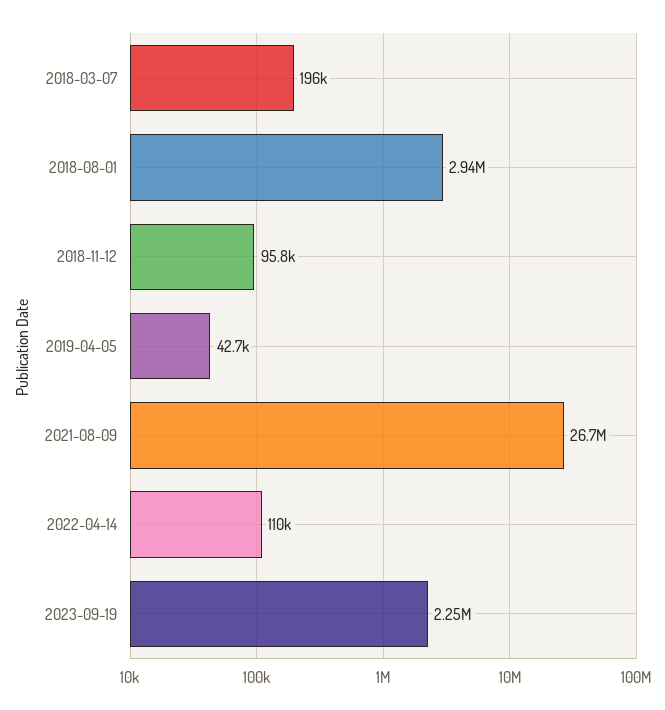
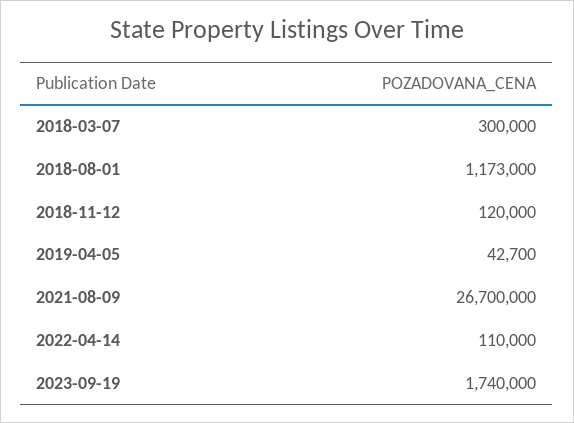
  {
-   "2018-03-07": 196000,
+   "2018-03-07": 300000,
-   "2018-08-01": 2940000,
+   "2018-08-01": 1173000,
-   "2018-11-12": 95800,
+   "2018-11-12": 120000,
    "2019-04-05": 42700,
    "2021-08-09": 26700000,
    "2022-04-14": 110000,
-   "2023-09-19": 2250000
+   "2023-09-19": 1740000
  }

